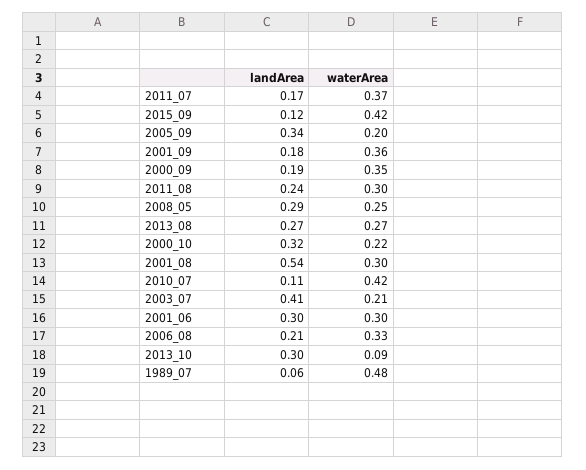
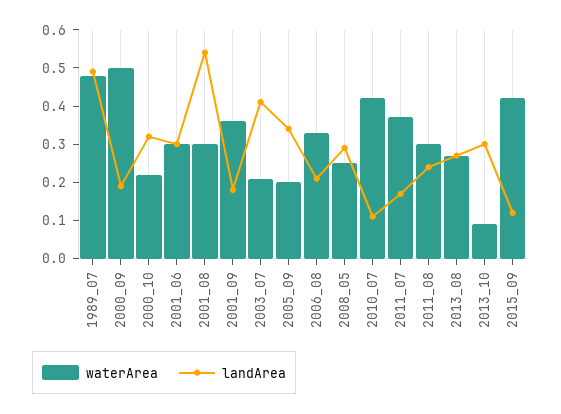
  {
    "landArea": {
      "2011_07": 0.17,
      "2015_09": 0.12,
      "2005_09": 0.34,
      "2001_09": 0.18,
      "2000_09": 0.19,
      "2011_08": 0.24,
      "2008_05": 0.29,
      "2013_08": 0.27,
      "2000_10": 0.32,
      "2001_08": 0.54,
      "2010_07": 0.11,
      "2003_07": 0.41,
      "2001_06": 0.3,
      "2006_08": 0.21,
      "2013_10": 0.3,
-     "1989_07": 0.06
+     "1989_07": 0.5
    },
    "waterArea": {
      "2011_07": 0.37,
      "2015_09": 0.42,
      "2005_09": 0.2,
      "2001_09": 0.36,
-     "2000_09": 0.35,
+     "2000_09": 0.5,
      "2011_08": 0.3,
      "2008_05": 0.25,
      "2013_08": 0.27,
      "2000_10": 0.22,
      "2001_08": 0.3,
      "2010_07": 0.42,
      "2003_07": 0.21,
      "2001_06": 0.3,
      "2006_08": 0.33,
      "2013_10": 0.09,
      "1989_07": 0.48
    }
  }

